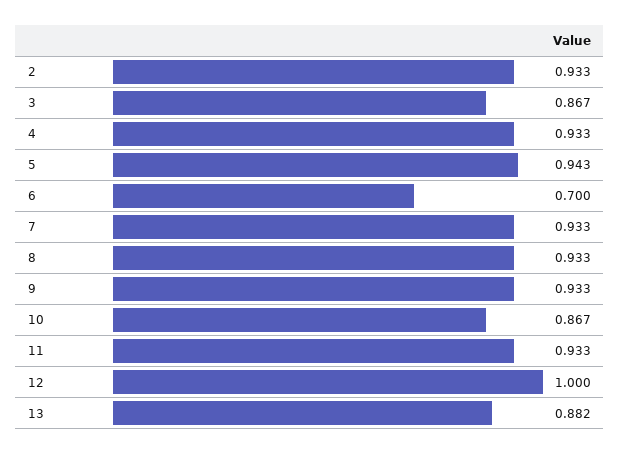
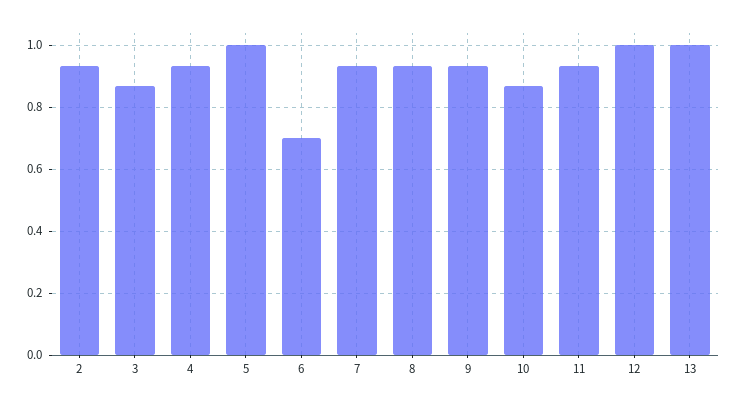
  {
    "2": 0.933,
    "3": 0.867,
    "4": 0.933,
-   "5": 0.943,
+   "5": 1,
    "6": 0.7,
    "7": 0.933,
    "8": 0.933,
    "9": 0.933,
    "10": 0.867,
    "11": 0.933,
    "12": 1,
-   "13": 0.882
+   "13": 1
  }

